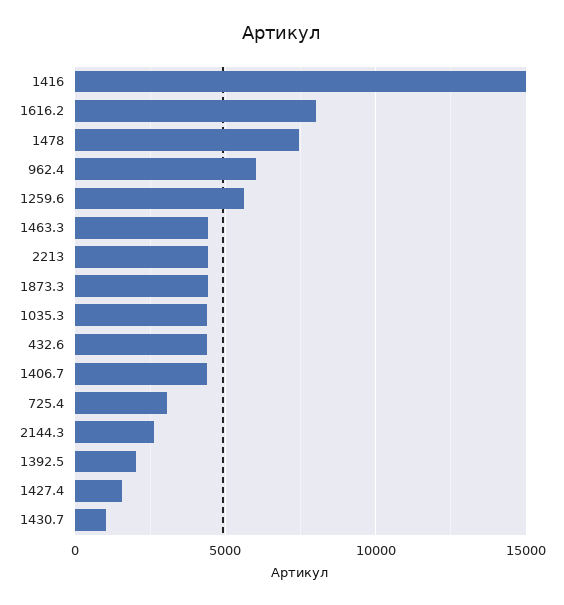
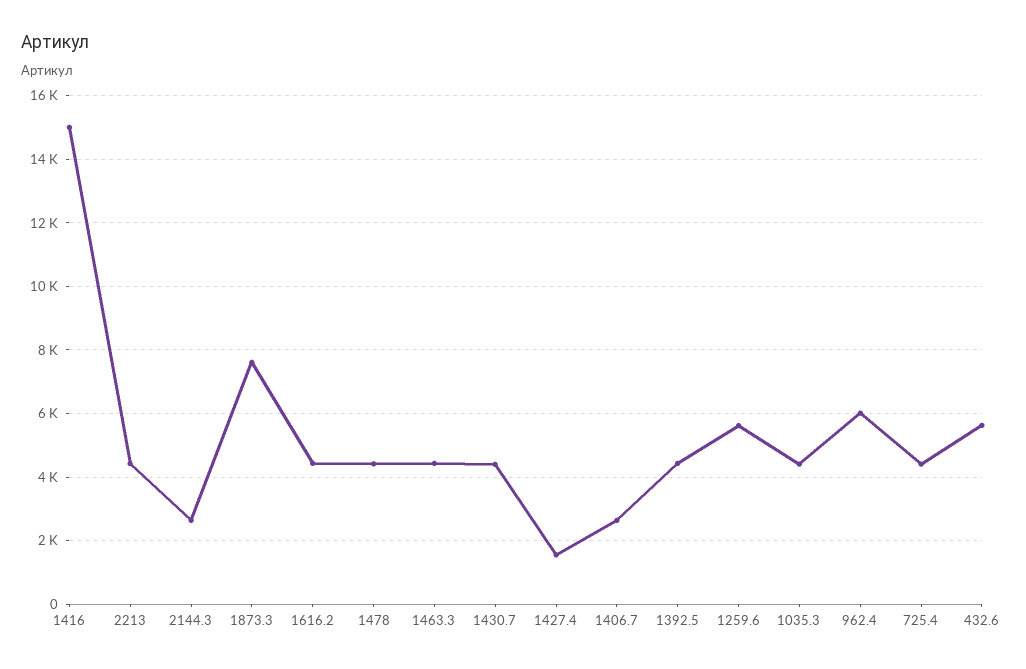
  {
    "1416": 15000,
-   "1616.2": 8000,
+   "1616.2": 4400,
-   "1478": 7500,
+   "1478": 4400,
    "962.4": 6000,
    "1259.6": 5600,
    "1463.3": 4400,
    "2213": 4400,
-   "1873.3": 4500,
+   "1873.3": 7600,
    "1035.3": 4400,
-   "432.6": 4500,
+   "432.6": 5600,
-   "1406.7": 4500,
+   "1406.7": 2600,
-   "725.4": 3000,
+   "725.4": 4400,
    "2144.3": 2600,
-   "1392.5": 2000,
+   "1392.5": 4400,
    "1427.4": 1600,
-   "1430.7": 1000
+   "1430.7": 4400
  }

